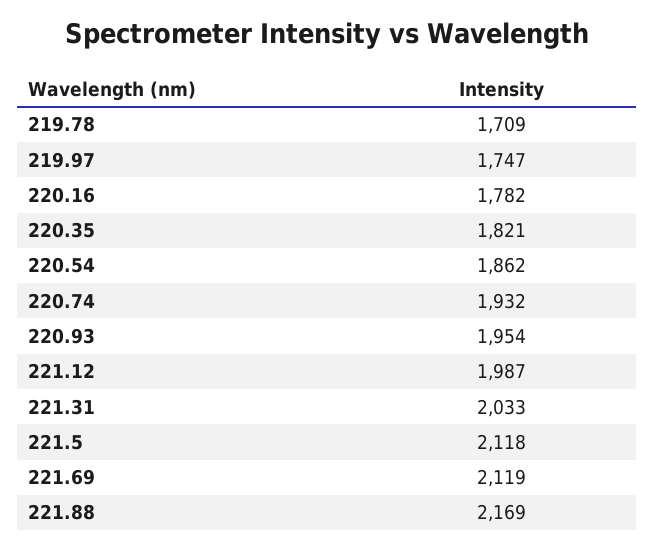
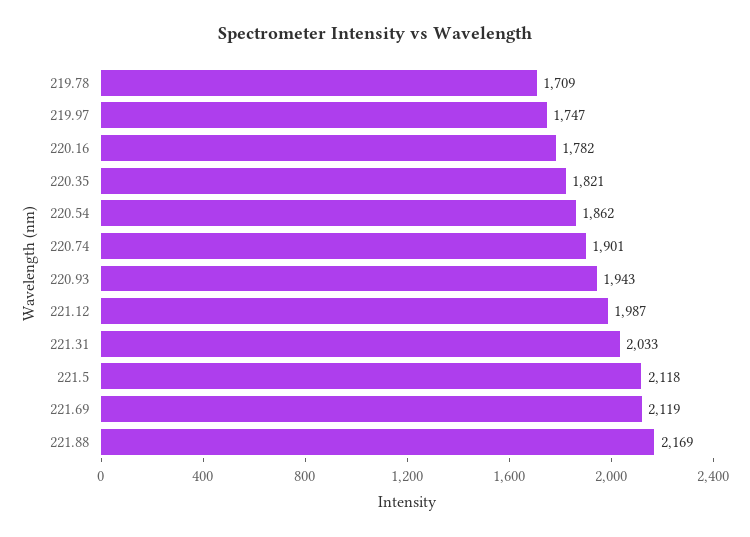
  {
    "219.78": 1709,
    "219.97": 1747,
    "220.16": 1782,
    "220.35": 1821,
    "220.54": 1862,
-   "220.74": 1932,
+   "220.74": 1901,
-   "220.93": 1954,
+   "220.93": 1943,
    "221.12": 1987,
    "221.31": 2033,
    "221.5": 2118,
    "221.69": 2119,
    "221.88": 2169
  }

